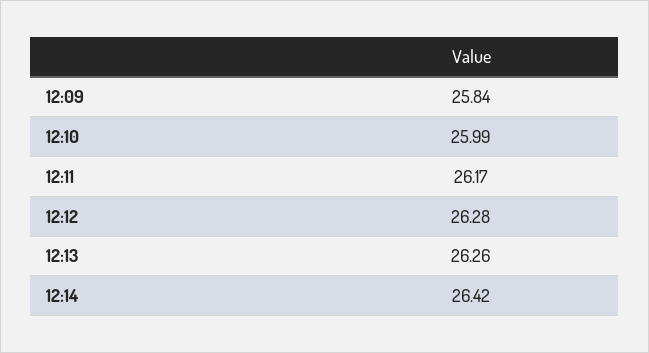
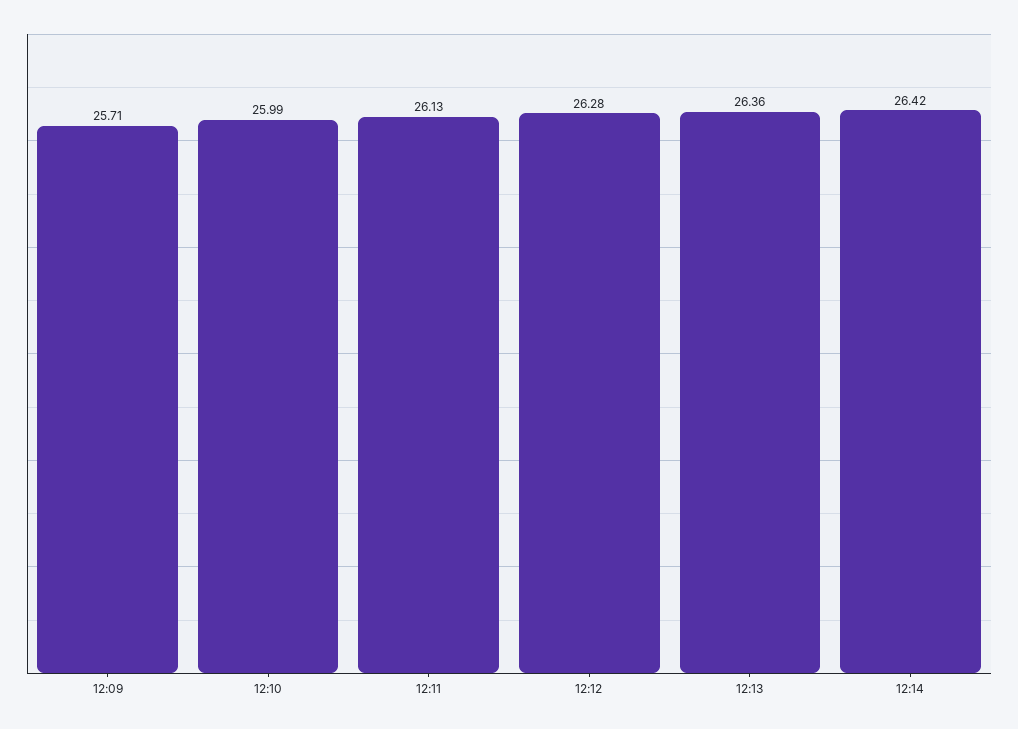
  {
-   "12:09": 25.84,
+   "12:09": 25.71,
    "12:10": 25.99,
-   "12:11": 26.17,
+   "12:11": 26.13,
    "12:12": 26.28,
-   "12:13": 26.26,
+   "12:13": 26.36,
    "12:14": 26.42
  }

